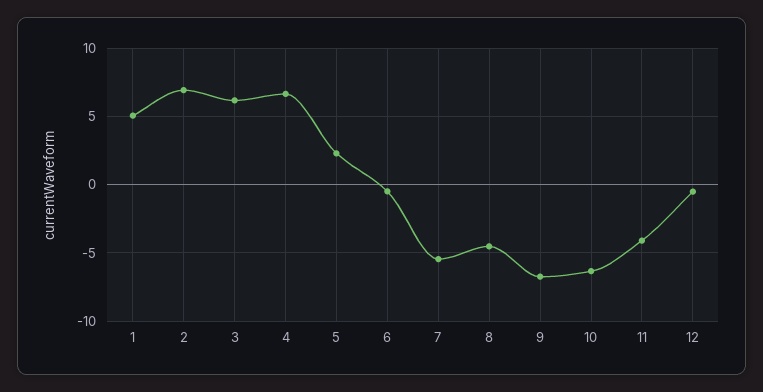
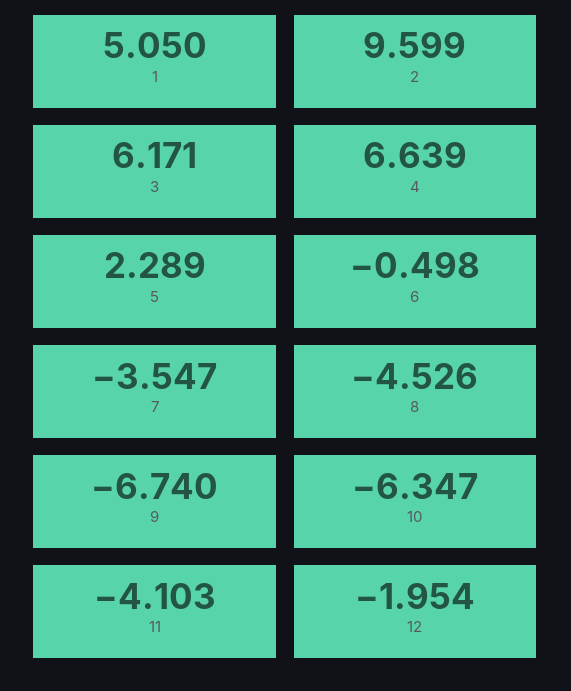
  {
    "1": 5.05,
-   "2": 7,
+   "2": 9.599,
    "3": 6.171,
    "4": 6.639,
    "5": 2.289,
    "6": -0.498,
-   "7": -5.5,
+   "7": -3.547,
    "8": -4.526,
    "9": -6.74,
    "10": -6.347,
    "11": -4.103,
-   "12": -0.5
+   "12": -1.954
  }

